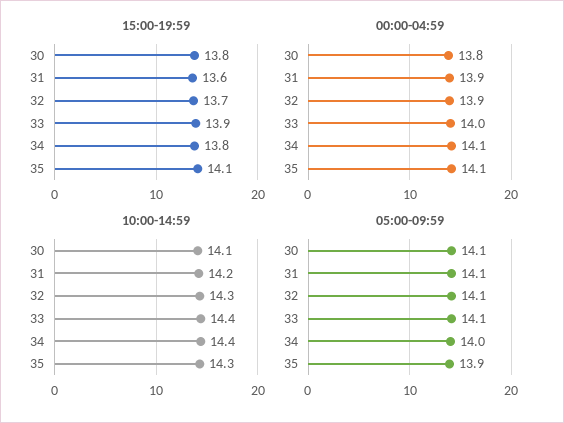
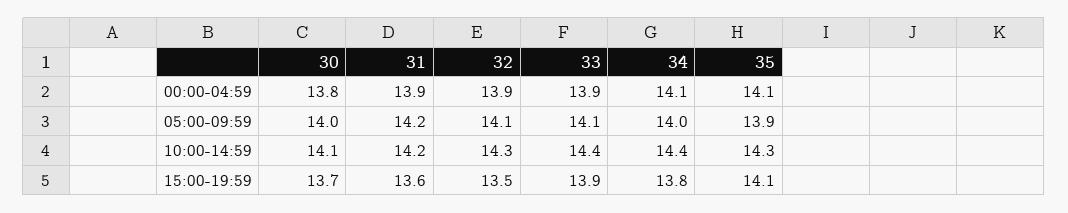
  {
    "15:00-19:59": {
-     "30": 13.8,
+     "30": 13.7,
      "31": 13.6,
-     "32": 13.7,
+     "32": 13.5,
      "33": 13.9,
      "34": 13.8,
      "35": 14.1
    },
    "00:00-04:59": {
      "30": 13.8,
      "31": 13.9,
      "32": 13.9,
-     "33": 14,
+     "33": 13.9,
      "34": 14.1,
      "35": 14.1
    },
    "10:00-14:59": {
      "30": 14.1,
      "31": 14.2,
      "32": 14.3,
      "33": 14.4,
      "34": 14.4,
      "35": 14.3
    },
    "05:00-09:59": {
-     "30": 14.1,
+     "30": 14,
-     "31": 14.1,
+     "31": 14.2,
      "32": 14.1,
      "33": 14.1,
      "34": 14,
      "35": 13.9
    }
  }

